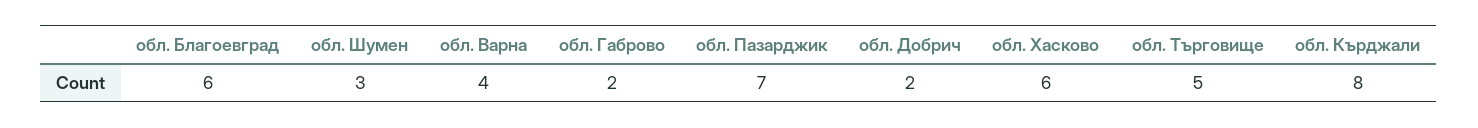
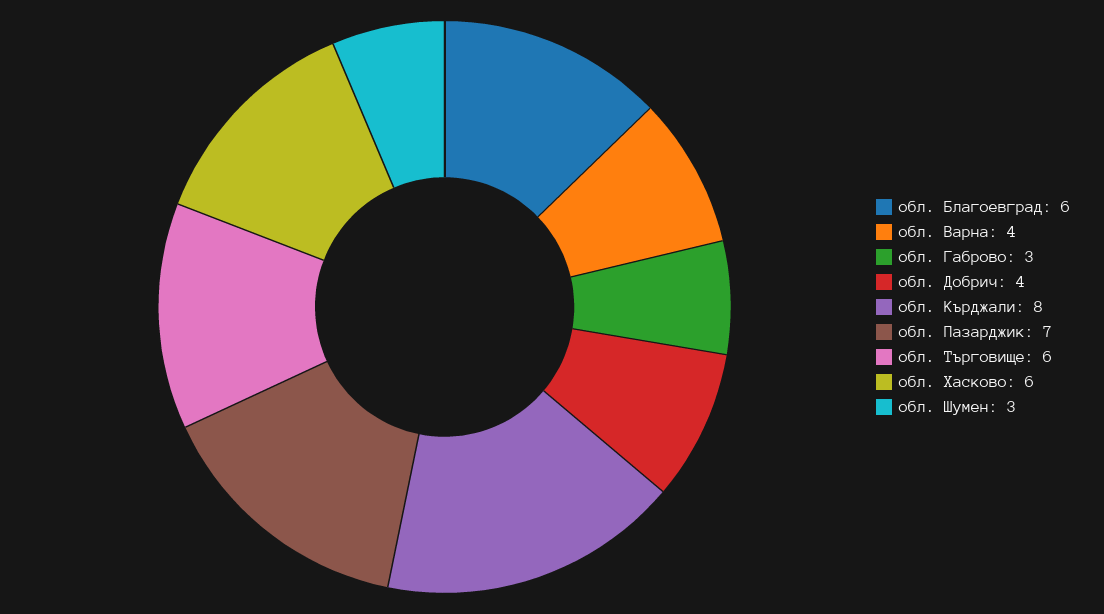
  {
    "обл. Благоевград": 6,
    "обл. Шумен": 3,
    "обл. Варна": 4,
-   "обл. Габрово": 2,
+   "обл. Габрово": 3,
    "обл. Пазарджик": 7,
-   "обл. Добрич": 2,
+   "обл. Добрич": 4,
    "обл. Хасково": 6,
-   "обл. Търговище": 5,
+   "обл. Търговище": 6,
    "обл. Кърджали": 8
  }

